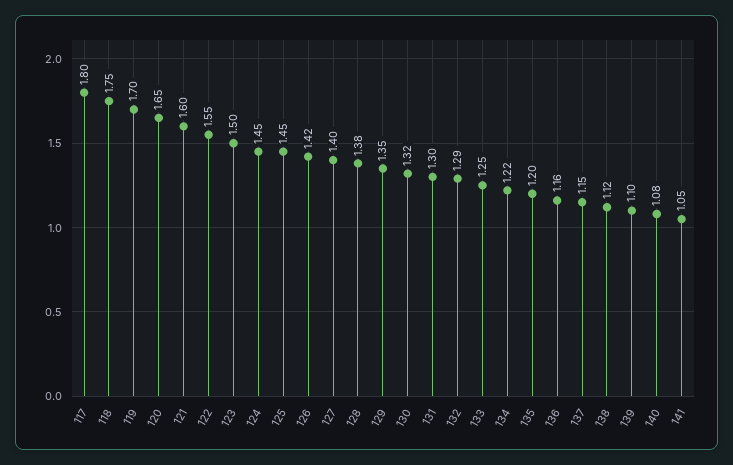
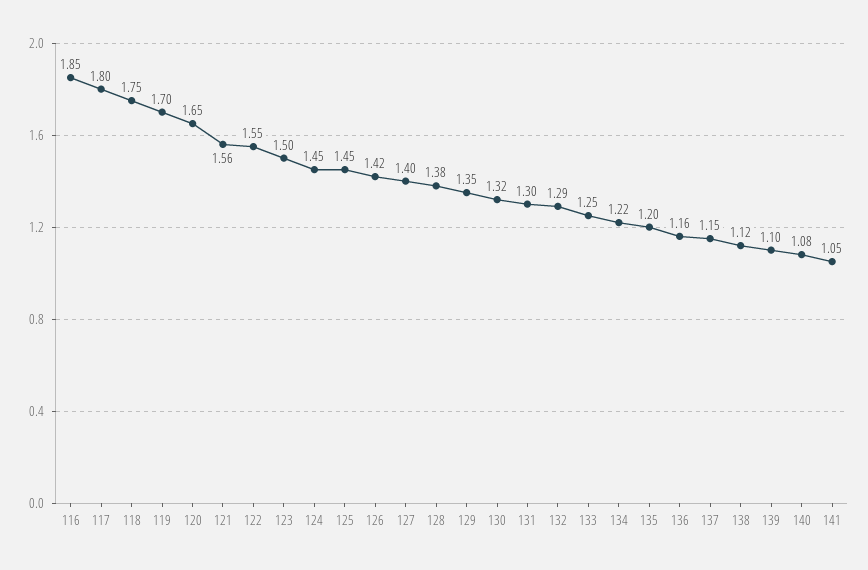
  {
    "117": 1.8,
    "118": 1.75,
    "119": 1.7,
    "120": 1.65,
-   "121": 1.6,
+   "121": 1.56,
    "122": 1.55,
    "123": 1.5,
    "124": 1.45,
    "125": 1.45,
    "126": 1.42,
    "127": 1.4,
    "128": 1.38,
    "129": 1.35,
    "130": 1.32,
    "131": 1.3,
    "132": 1.29,
    "133": 1.25,
    "134": 1.22,
    "135": 1.2,
    "136": 1.16,
    "137": 1.15,
    "138": 1.12,
    "139": 1.1,
    "140": 1.08,
-   "141": 1.05
+   "141": 1.05,
+   "116": 1.85
  }

